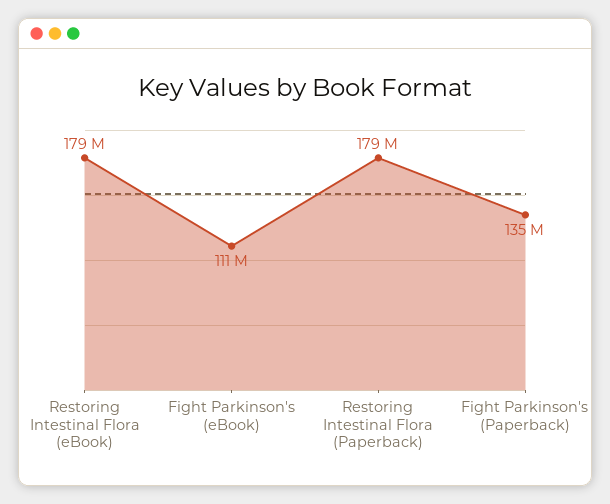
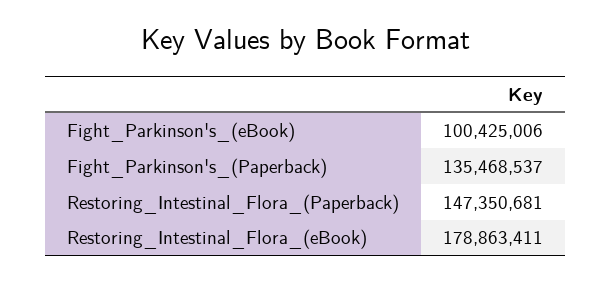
  {
    "Restoring Intestinal Flora (eBook)": 178863411,
-   "Fight Parkinson's (eBook)": 111000000,
+   "Fight Parkinson's (eBook)": 100425006,
-   "Restoring Intestinal Flora (Paperback)": 179000000,
+   "Restoring Intestinal Flora (Paperback)": 147350681,
    "Fight Parkinson's (Paperback)": 135468537
  }

